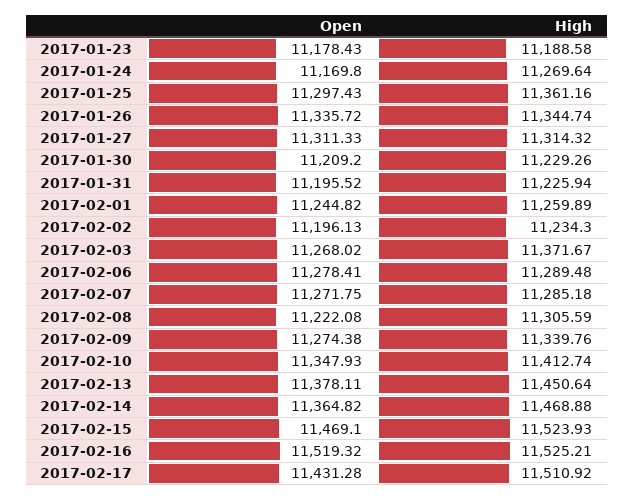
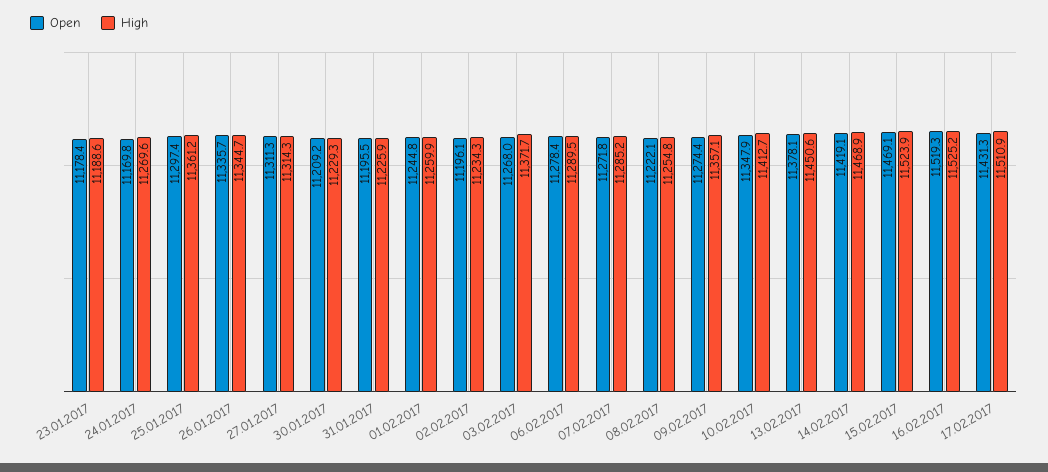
  {
    "Open": {
      "2017-01-23": 11178.43,
      "2017-01-24": 11169.8,
      "2017-01-25": 11297.43,
      "2017-01-26": 11335.72,
      "2017-01-27": 11311.33,
      "2017-01-30": 11209.2,
      "2017-01-31": 11195.52,
      "2017-02-01": 11244.82,
      "2017-02-02": 11196.13,
      "2017-02-03": 11268.02,
      "2017-02-06": 11278.41,
      "2017-02-07": 11271.75,
      "2017-02-08": 11222.08,
      "2017-02-09": 11274.38,
      "2017-02-10": 11347.93,
      "2017-02-13": 11378.11,
-     "2017-02-14": 11364.82,
+     "2017-02-14": 11419.1,
      "2017-02-15": 11469.1,
      "2017-02-16": 11519.32,
      "2017-02-17": 11431.28
    },
    "High": {
      "2017-01-23": 11188.58,
      "2017-01-24": 11269.64,
      "2017-01-25": 11361.16,
      "2017-01-26": 11344.74,
      "2017-01-27": 11314.32,
      "2017-01-30": 11229.26,
      "2017-01-31": 11225.94,
      "2017-02-01": 11259.89,
      "2017-02-02": 11234.3,
      "2017-02-03": 11371.67,
      "2017-02-06": 11289.48,
      "2017-02-07": 11285.18,
-     "2017-02-08": 11305.59,
+     "2017-02-08": 11254.8,
-     "2017-02-09": 11339.76,
+     "2017-02-09": 11357.1,
      "2017-02-10": 11412.74,
      "2017-02-13": 11450.64,
      "2017-02-14": 11468.88,
      "2017-02-15": 11523.93,
      "2017-02-16": 11525.21,
      "2017-02-17": 11510.92
    }
  }

